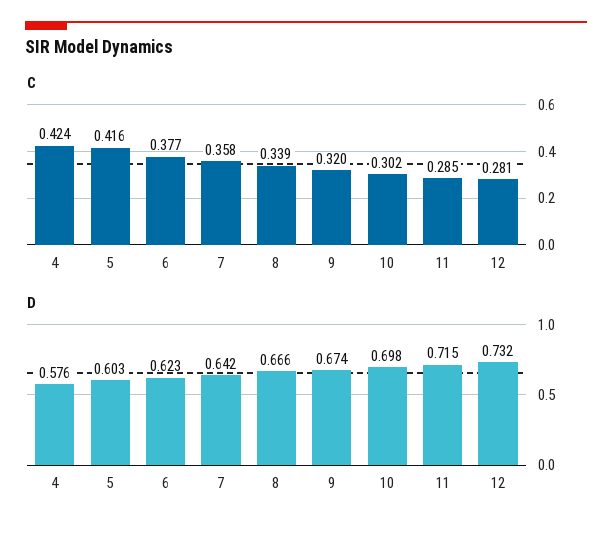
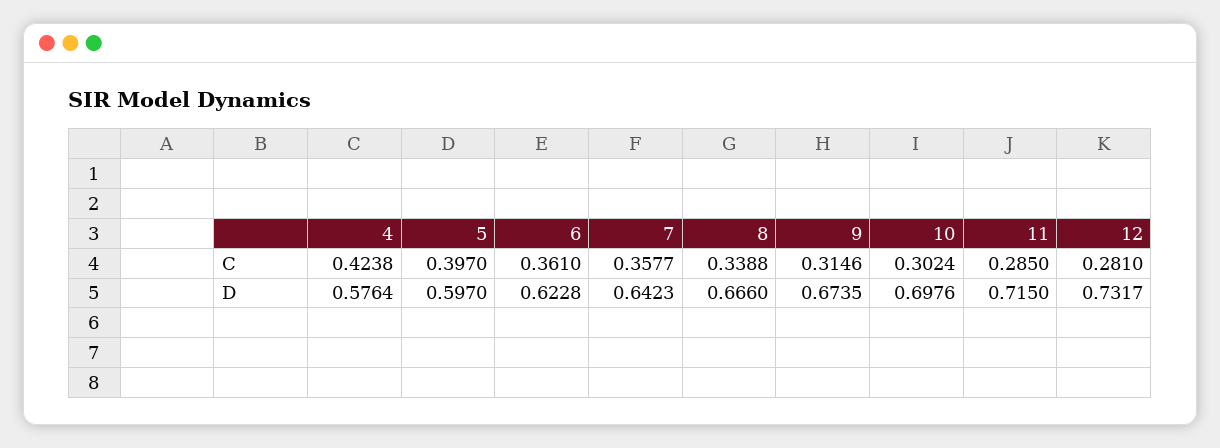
  {
    "C": {
      "4": 0.4238,
-     "5": 0.416,
+     "5": 0.397,
-     "6": 0.377,
+     "6": 0.361,
      "7": 0.3577,
      "8": 0.3388,
-     "9": 0.32,
+     "9": 0.3146,
      "10": 0.3024,
      "11": 0.285,
      "12": 0.281
    },
    "D": {
      "4": 0.5764,
-     "5": 0.603,
+     "5": 0.597,
      "6": 0.6228,
      "7": 0.6423,
      "8": 0.666,
      "9": 0.6735,
      "10": 0.6976,
      "11": 0.715,
      "12": 0.7317
    }
  }

